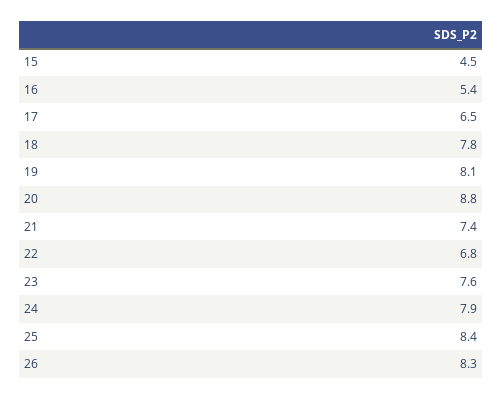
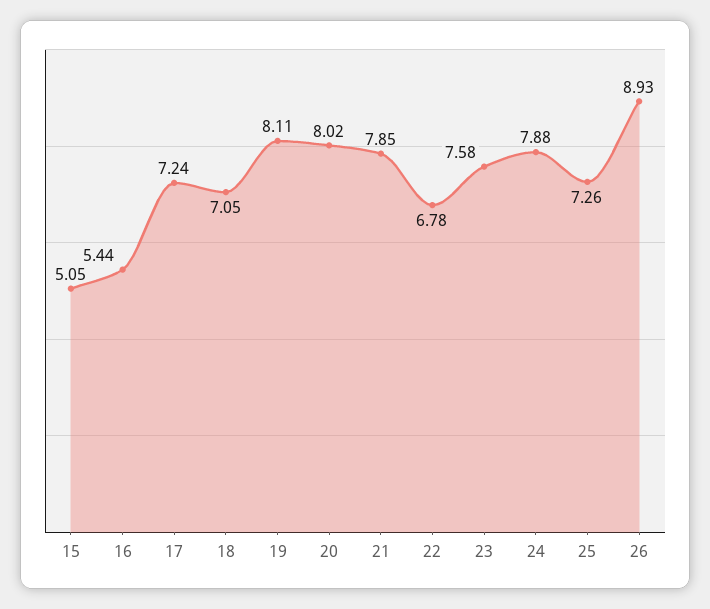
  {
-   "15": 4.5,
+   "15": 5.05,
    "16": 5.44,
-   "17": 6.5,
+   "17": 7.24,
-   "18": 7.8,
+   "18": 7.05,
    "19": 8.11,
-   "20": 8.8,
+   "20": 8.02,
-   "21": 7.4,
+   "21": 7.85,
    "22": 6.78,
    "23": 7.58,
    "24": 7.88,
-   "25": 8.4,
+   "25": 7.26,
-   "26": 8.3
+   "26": 8.93
  }

